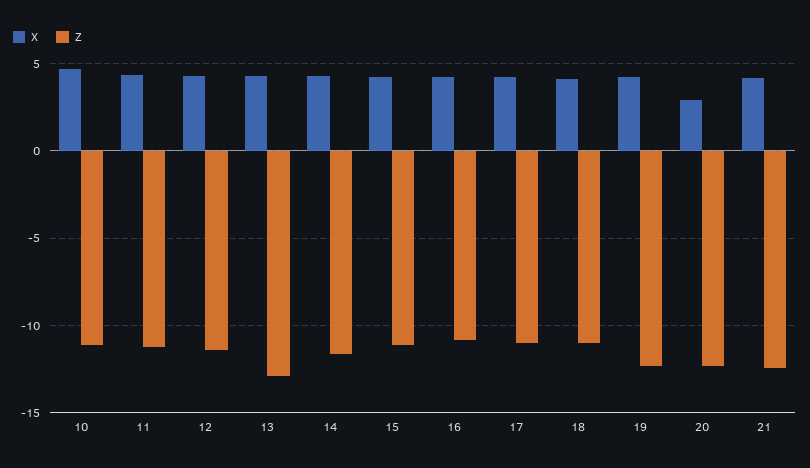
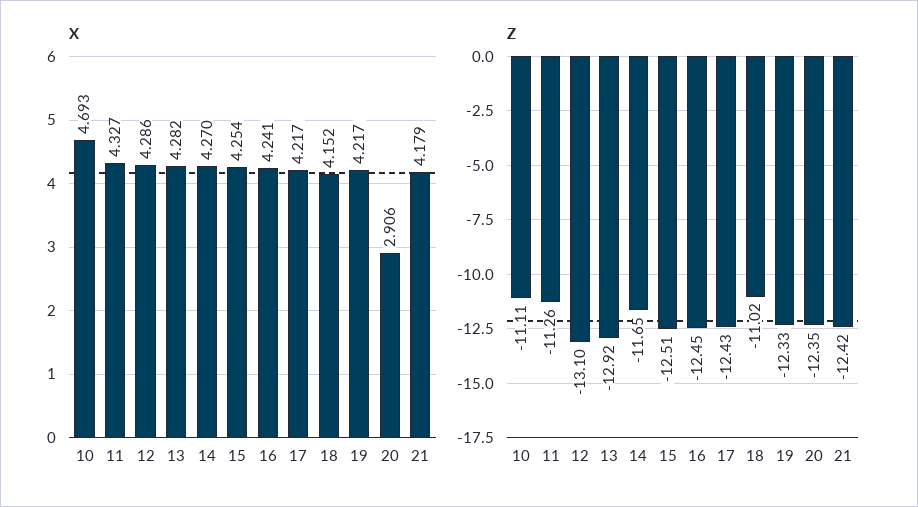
  {
    "X": {
      "10": 4.693,
      "11": 4.327,
      "12": 4.286,
      "13": 4.282,
      "14": 4.27,
      "15": 4.254,
      "16": 4.241,
      "17": 4.217,
      "18": 4.152,
      "19": 4.217,
      "20": 2.906,
      "21": 4.179
    },
    "Z": {
      "10": -11.11,
      "11": -11.26,
-     "12": -11.5,
+     "12": -13.1,
      "13": -12.92,
      "14": -11.65,
-     "15": -11,
+     "15": -12.51,
-     "16": -11,
+     "16": -12.45,
-     "17": -11,
+     "17": -12.43,
      "18": -11.02,
      "19": -12.33,
      "20": -12.35,
      "21": -12.42
    }
  }

